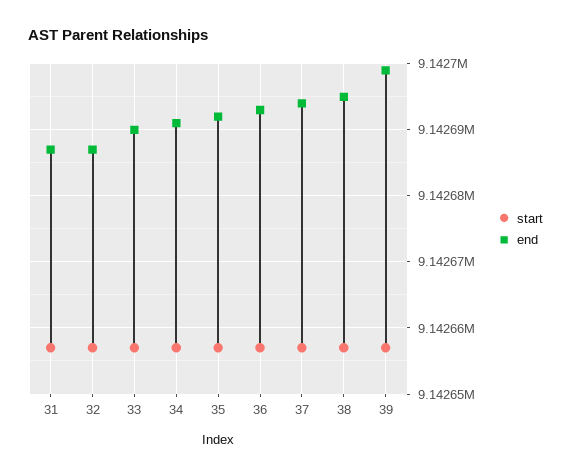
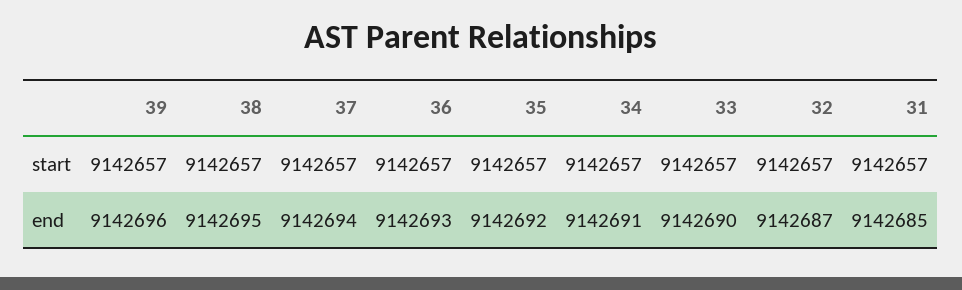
  {
    "start": {
      "31": 9142657,
      "32": 9142657,
      "33": 9142657,
      "34": 9142657,
      "35": 9142657,
      "36": 9142657,
      "37": 9142657,
      "38": 9142657,
      "39": 9142657
    },
    "end": {
-     "31": 9142687,
+     "31": 9142685,
      "32": 9142687,
      "33": 9142690,
      "34": 9142691,
      "35": 9142692,
      "36": 9142693,
      "37": 9142694,
      "38": 9142695,
-     "39": 9142699
+     "39": 9142696
    }
  }

